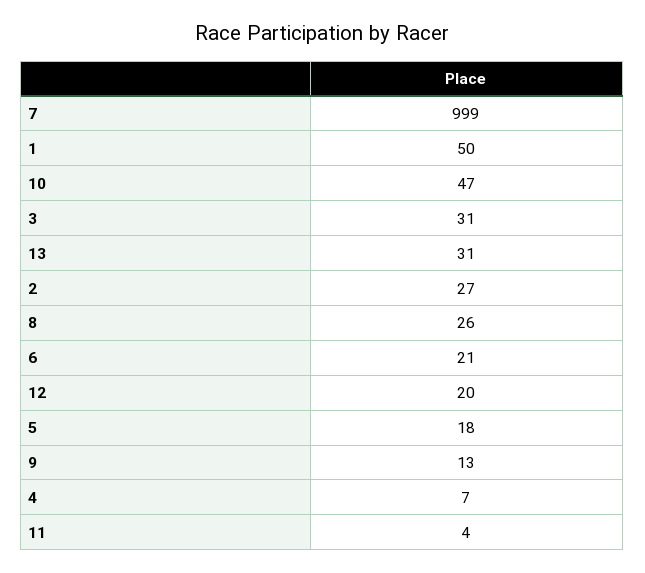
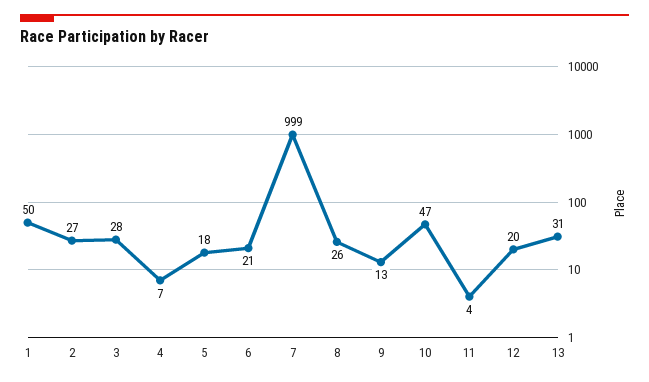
  {
    "7": 999,
    "1": 50,
    "10": 47,
-   "3": 31,
+   "3": 28,
    "13": 31,
    "2": 27,
    "8": 26,
    "6": 21,
    "12": 20,
    "5": 18,
    "9": 13,
    "4": 7,
    "11": 4
  }

